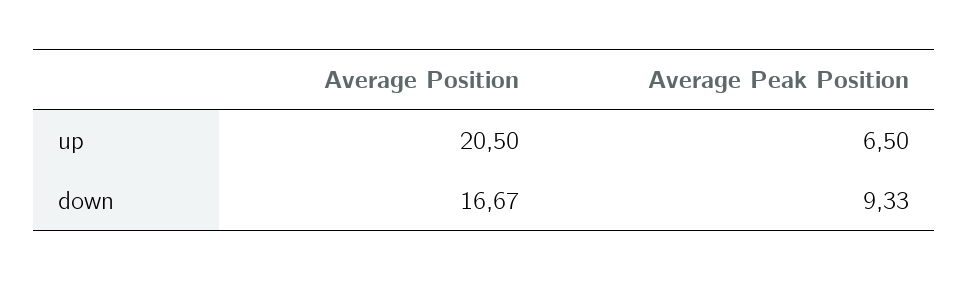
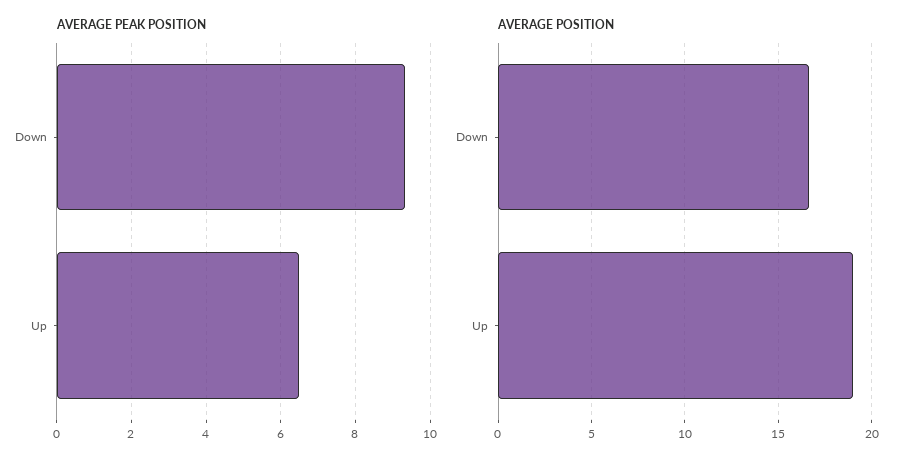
  {
    "Average Position": {
-     "up": 20.5,
+     "up": 19,
      "down": 16.67
    },
    "Average Peak Position": {
      "up": 6.5,
      "down": 9.33
    }
  }

